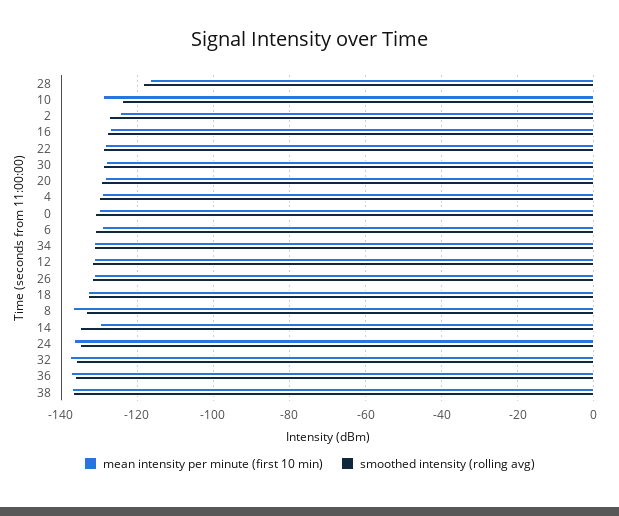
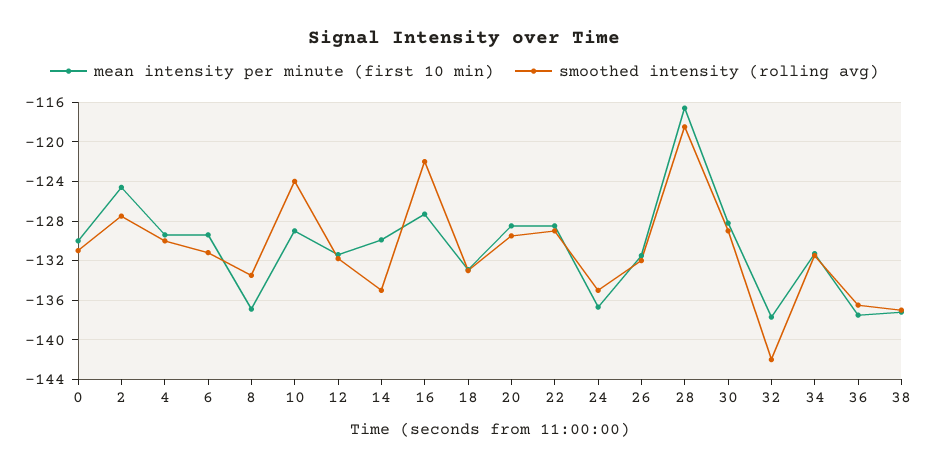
  {
    "mean intensity per minute (first 10 min)": {
      "28": -117,
      "10": -129,
      "2": -125,
      "16": -127,
      "22": -129,
      "30": -128,
      "20": -129,
      "4": -129,
      "0": -130,
      "6": -129,
      "34": -131,
      "12": -131,
      "26": -132,
      "18": -133,
      "8": -137,
      "14": -130,
      "24": -137,
      "32": -138,
      "36": -138,
      "38": -137
    },
    "smoothed intensity (rolling avg)": {
      "28": -119,
      "10": -124,
      "2": -128,
-     "16": -128,
+     "16": -122,
      "22": -129,
      "30": -129,
      "20": -130,
      "4": -130,
      "0": -131,
      "6": -131,
      "34": -132,
      "12": -132,
      "26": -132,
      "18": -133,
      "8": -134,
      "14": -135,
      "24": -135,
-     "32": -136,
+     "32": -142,
      "36": -137,
      "38": -137
    }
  }

